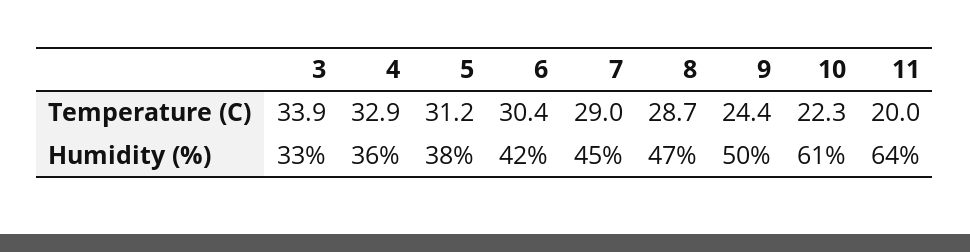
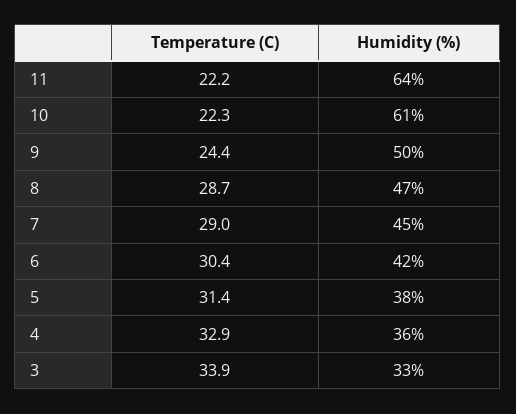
  {
    "3": {
      "Temperature (C)": 33.9,
      "Humidity (%)": 33
    },
    "4": {
      "Temperature (C)": 32.9,
      "Humidity (%)": 36
    },
    "5": {
-     "Temperature (C)": 31.2,
+     "Temperature (C)": 31.4,
      "Humidity (%)": 38
    },
    "6": {
      "Temperature (C)": 30.4,
      "Humidity (%)": 42
    },
    "7": {
      "Temperature (C)": 29,
      "Humidity (%)": 45
    },
    "8": {
      "Temperature (C)": 28.7,
      "Humidity (%)": 47
    },
    "9": {
      "Temperature (C)": 24.4,
      "Humidity (%)": 50
    },
    "10": {
      "Temperature (C)": 22.3,
      "Humidity (%)": 61
    },
    "11": {
-     "Temperature (C)": 20,
+     "Temperature (C)": 22.2,
      "Humidity (%)": 64
    }
  }

